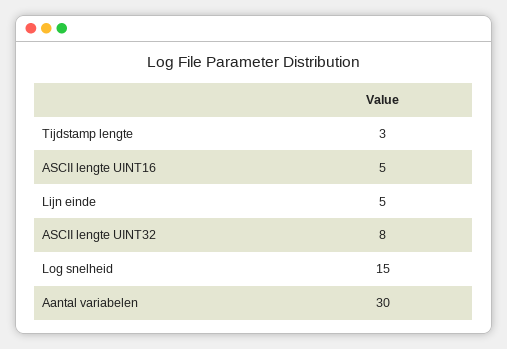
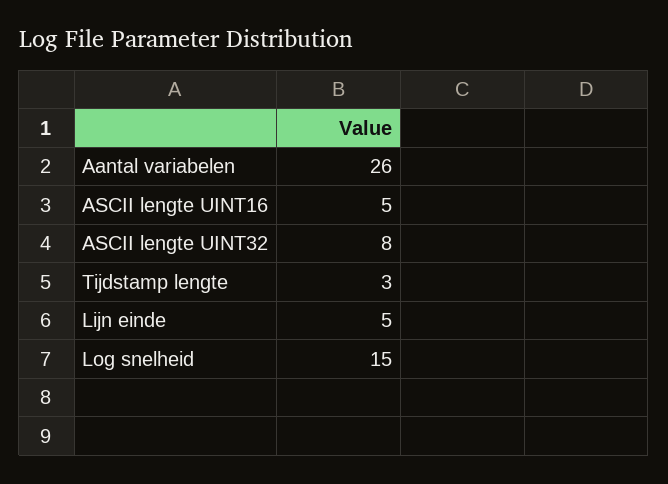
  {
    "Tijdstamp lengte": 3,
    "ASCII lengte UINT16": 5,
    "Lijn einde": 5,
    "ASCII lengte UINT32": 8,
    "Log snelheid": 15,
-   "Aantal variabelen": 30
+   "Aantal variabelen": 26
  }

